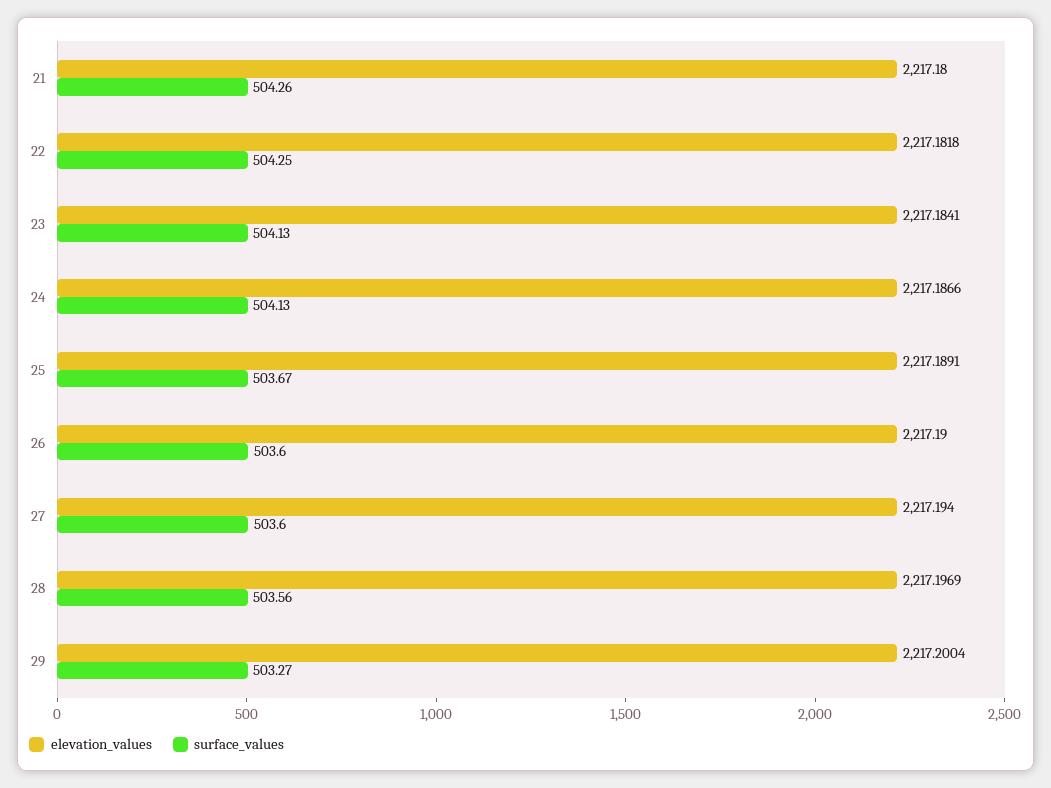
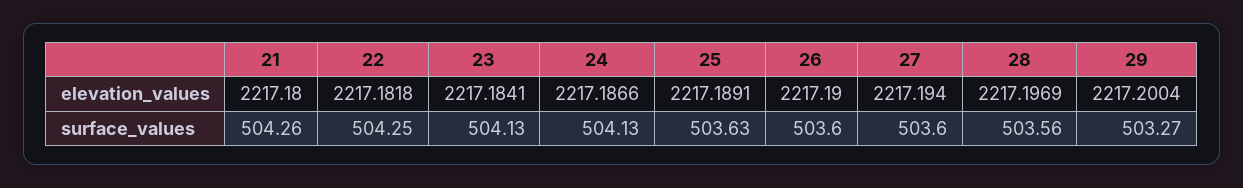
  {
    "elevation_values": {
      "21": 2217.18,
      "22": 2217.1818,
      "23": 2217.1841,
      "24": 2217.1866,
      "25": 2217.1891,
      "26": 2217.19,
      "27": 2217.194,
      "28": 2217.1969,
      "29": 2217.2004
    },
    "surface_values": {
      "21": 504.26,
      "22": 504.25,
      "23": 504.13,
      "24": 504.13,
-     "25": 503.67,
+     "25": 503.63,
      "26": 503.6,
      "27": 503.6,
      "28": 503.56,
      "29": 503.27
    }
  }

